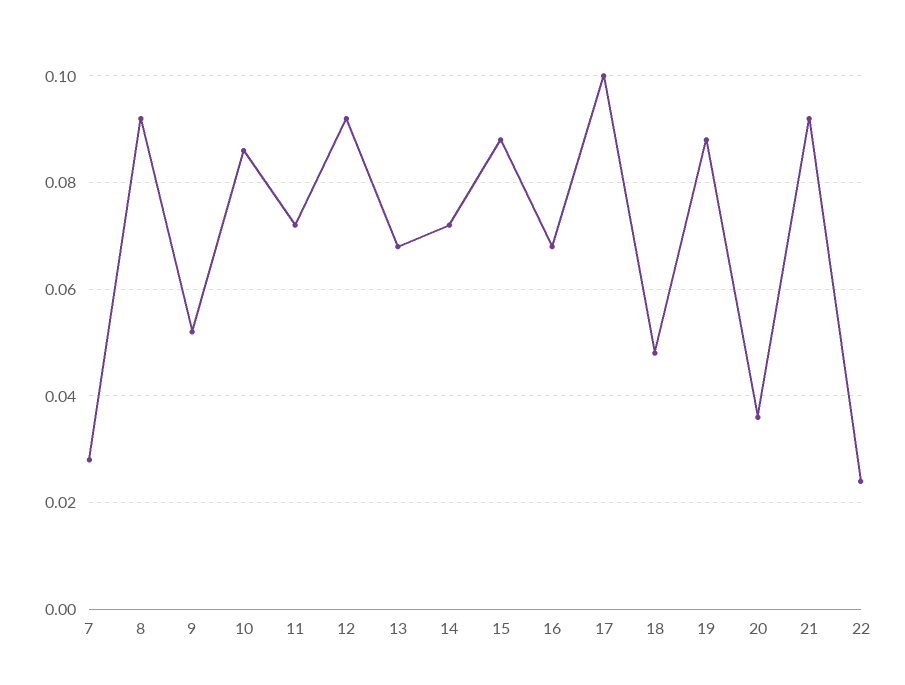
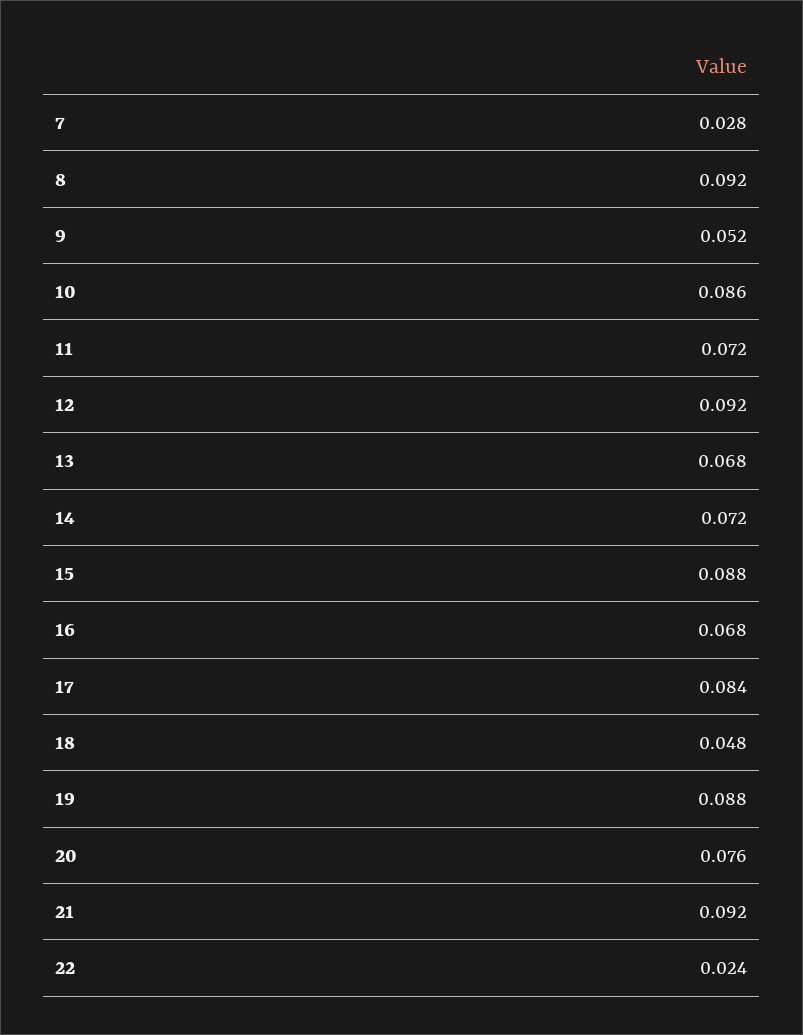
  {
    "7": 0.028,
    "8": 0.092,
    "9": 0.052,
    "10": 0.086,
    "11": 0.072,
    "12": 0.092,
    "13": 0.068,
    "14": 0.072,
    "15": 0.088,
    "16": 0.068,
-   "17": 0.1,
+   "17": 0.084,
    "18": 0.048,
    "19": 0.088,
-   "20": 0.035,
+   "20": 0.076,
    "21": 0.092,
    "22": 0.024
  }

